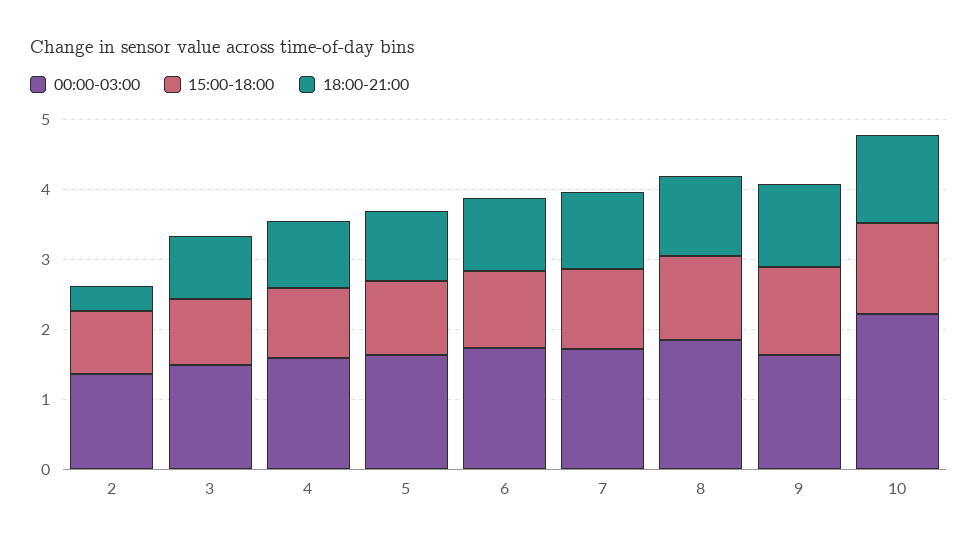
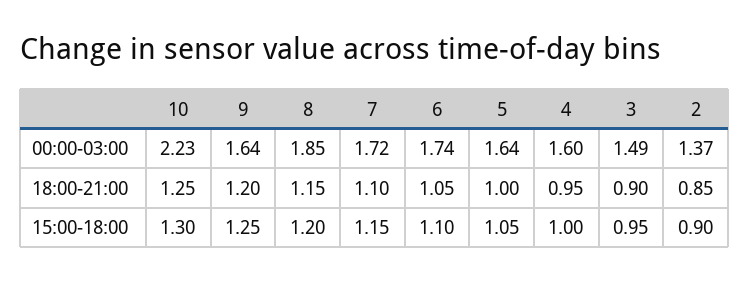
  {
    "00:00-03:00": {
      "2": 1.37,
      "3": 1.49,
      "4": 1.6,
      "5": 1.64,
      "6": 1.74,
      "7": 1.72,
      "8": 1.85,
      "9": 1.64,
      "10": 2.23
    },
    "15:00-18:00": {
      "2": 0.9,
      "3": 0.95,
      "4": 1,
      "5": 1.05,
      "6": 1.1,
      "7": 1.15,
      "8": 1.2,
      "9": 1.25,
      "10": 1.3
    },
    "18:00-21:00": {
-     "2": 0.4,
+     "2": 0.85,
      "3": 0.9,
      "4": 0.95,
      "5": 1,
      "6": 1.05,
      "7": 1.1,
      "8": 1.15,
      "9": 1.2,
      "10": 1.25
    }
  }

